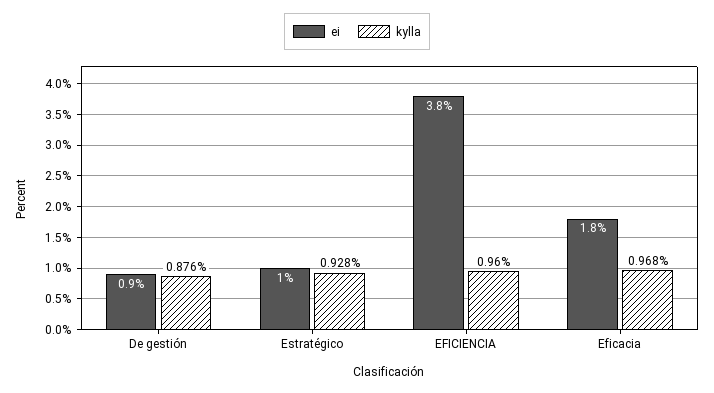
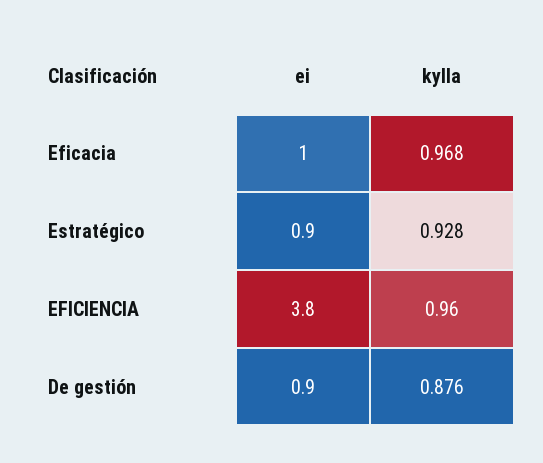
  {
    "ei": {
      "De gestión": 0.9,
-     "Estratégico": 1,
+     "Estratégico": 0.9,
      "EFICIENCIA": 3.8,
-     "Eficacia": 1.8
+     "Eficacia": 1
    },
    "kylla": {
      "De gestión": 0.876,
      "Estratégico": 0.928,
      "EFICIENCIA": 0.96,
      "Eficacia": 0.968
    }
  }

